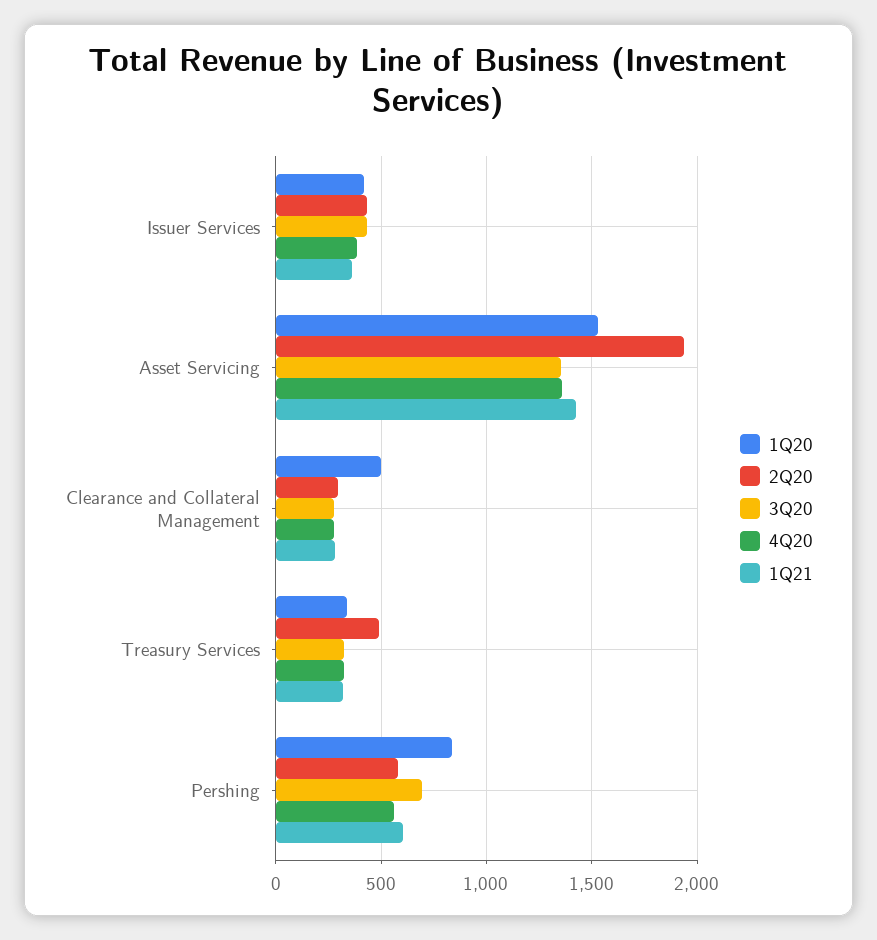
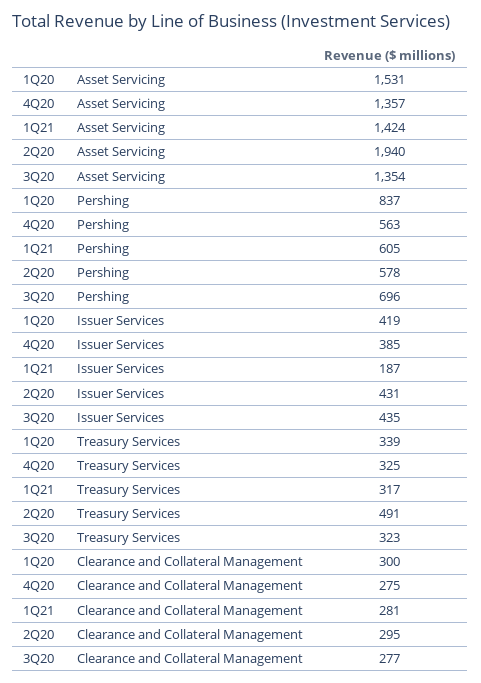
  {
    "1Q20": {
      "Issuer Services": 419,
      "Asset Servicing": 1531,
-     "Clearance and Collateral Management": 500,
+     "Clearance and Collateral Management": 300,
      "Treasury Services": 339,
      "Pershing": 837
    },
    "2Q20": {
      "Issuer Services": 431,
      "Asset Servicing": 1940,
      "Clearance and Collateral Management": 295,
      "Treasury Services": 491,
      "Pershing": 578
    },
    "3Q20": {
      "Issuer Services": 435,
      "Asset Servicing": 1354,
      "Clearance and Collateral Management": 277,
      "Treasury Services": 323,
      "Pershing": 696
    },
    "4Q20": {
      "Issuer Services": 385,
      "Asset Servicing": 1357,
      "Clearance and Collateral Management": 275,
      "Treasury Services": 325,
      "Pershing": 563
    },
    "1Q21": {
-     "Issuer Services": 350,
+     "Issuer Services": 187,
      "Asset Servicing": 1424,
      "Clearance and Collateral Management": 281,
      "Treasury Services": 317,
      "Pershing": 605
    }
  }

